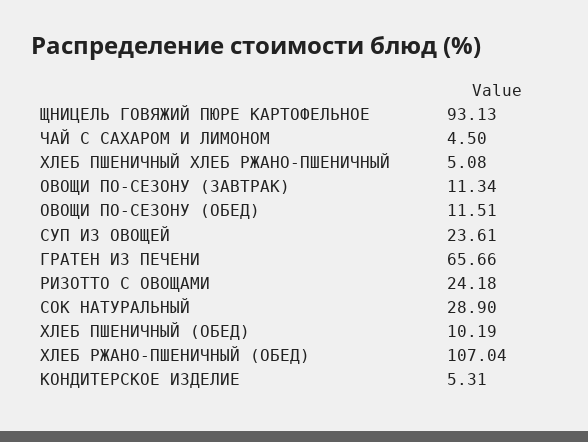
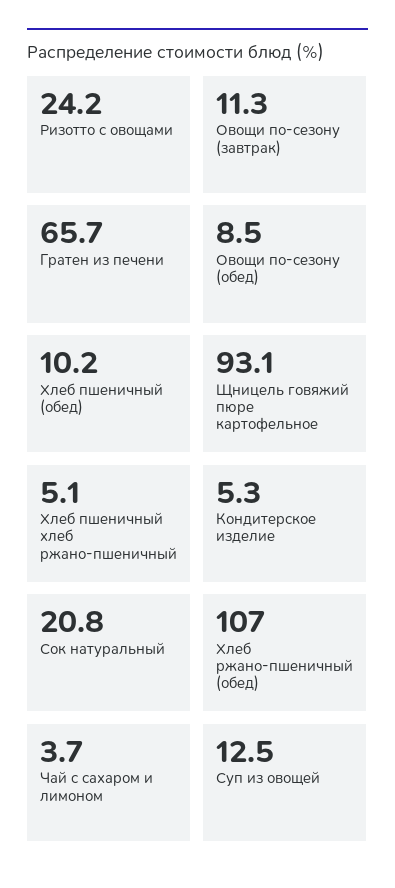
  {
    "ЩНИЦЕЛЬ ГОВЯЖИЙ ПЮРЕ КАРТОФЕЛЬНОЕ": 93.13,
-   "ЧАЙ С САХАРОМ И ЛИМОНОМ": 4.5,
+   "ЧАЙ С САХАРОМ И ЛИМОНОМ": 3.7,
    "ХЛЕБ ПШЕНИЧНЫЙ ХЛЕБ РЖАНО-ПШЕНИЧНЫЙ": 5.08,
    "ОВОЩИ ПО-СЕЗОНУ (ЗАВТРАК)": 11.34,
-   "ОВОЩИ ПО-СЕЗОНУ (ОБЕД)": 11.51,
+   "ОВОЩИ ПО-СЕЗОНУ (ОБЕД)": 8.5,
-   "СУП ИЗ ОВОЩЕЙ": 23.61,
+   "СУП ИЗ ОВОЩЕЙ": 12.5,
    "ГРАТЕН ИЗ ПЕЧЕНИ": 65.66,
    "РИЗОТТО С ОВОЩАМИ": 24.18,
-   "СОК НАТУРАЛЬНЫЙ": 28.9,
+   "СОК НАТУРАЛЬНЫЙ": 20.8,
    "ХЛЕБ ПШЕНИЧНЫЙ (ОБЕД)": 10.19,
    "ХЛЕБ РЖАНО-ПШЕНИЧНЫЙ (ОБЕД)": 107.04,
    "КОНДИТЕРСКОЕ ИЗДЕЛИЕ": 5.31
  }

